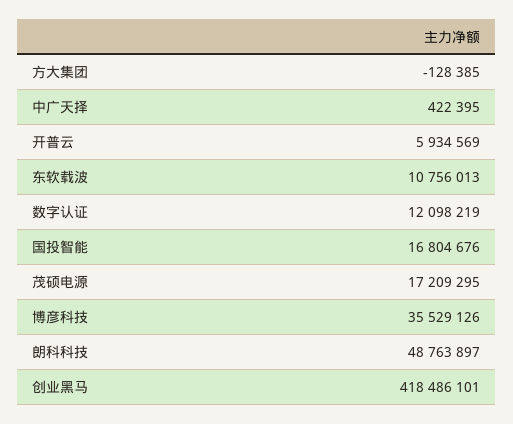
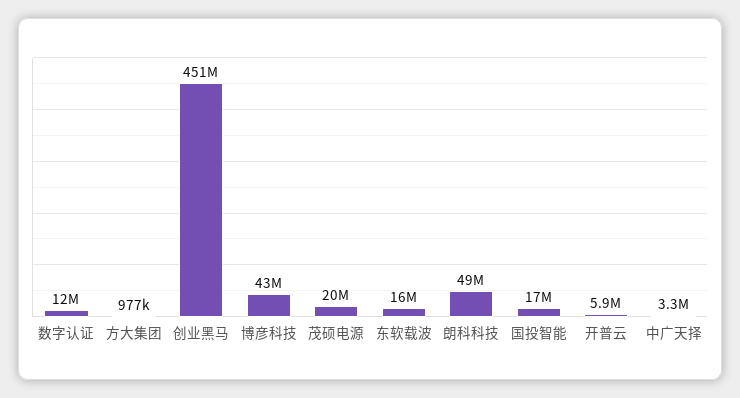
  {
-   "方大集团": -128385,
+   "方大集团": 977000,
-   "中广天择": 422395,
+   "中广天择": 3300000,
    "开普云": 5934569,
-   "东软载波": 10756013,
+   "东软载波": 16000000,
    "数字认证": 12098219,
    "国投智能": 16804676,
-   "茂硕电源": 17209295,
+   "茂硕电源": 20000000,
-   "博彦科技": 35529126,
+   "博彦科技": 43000000,
    "朗科科技": 48763897,
-   "创业黑马": 418486101
+   "创业黑马": 451000000
  }

